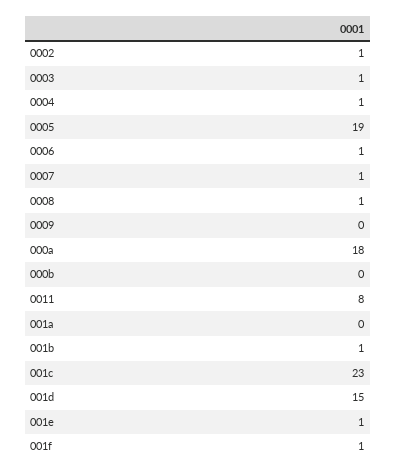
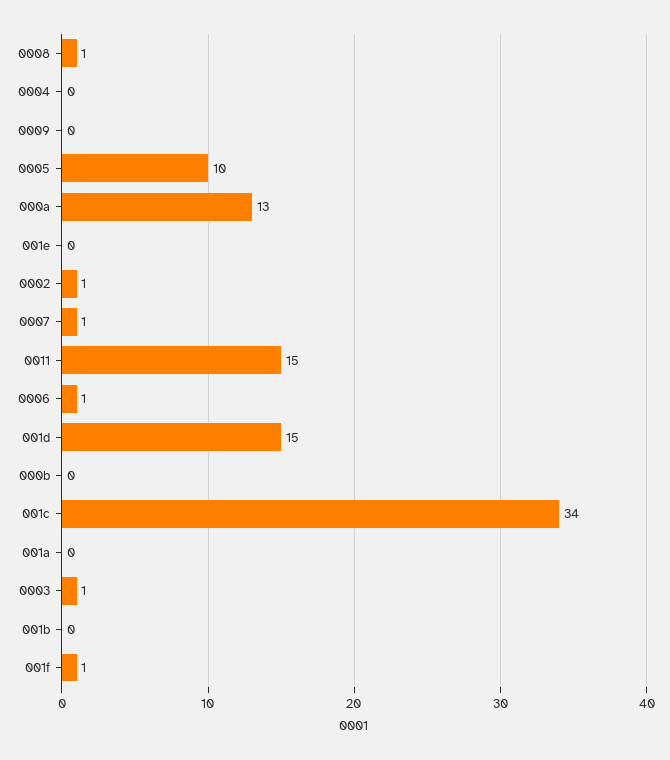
  {
    "0002": 1,
    "0003": 1,
-   "0004": 1,
+   "0004": 0,
-   "0005": 19,
+   "0005": 10,
    "0006": 1,
    "0007": 1,
    "0008": 1,
    "0009": 0,
-   "000a": 18,
+   "000a": 13,
    "000b": 0,
-   "0011": 8,
+   "0011": 15,
    "001a": 0,
-   "001b": 1,
+   "001b": 0,
-   "001c": 23,
+   "001c": 34,
    "001d": 15,
-   "001e": 1,
+   "001e": 0,
    "001f": 1
  }

